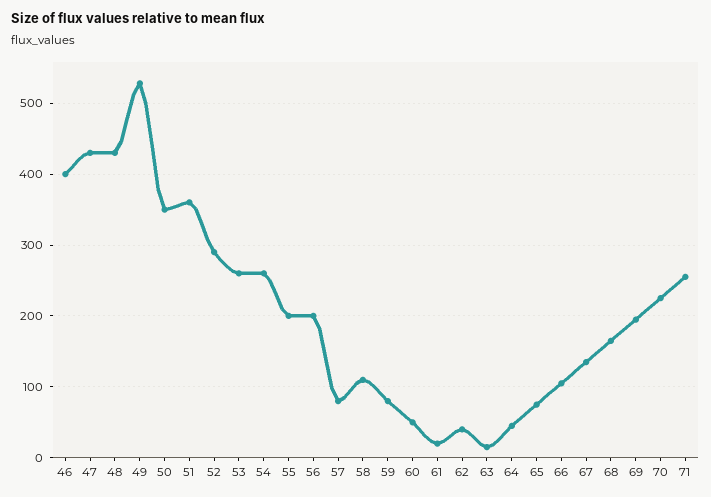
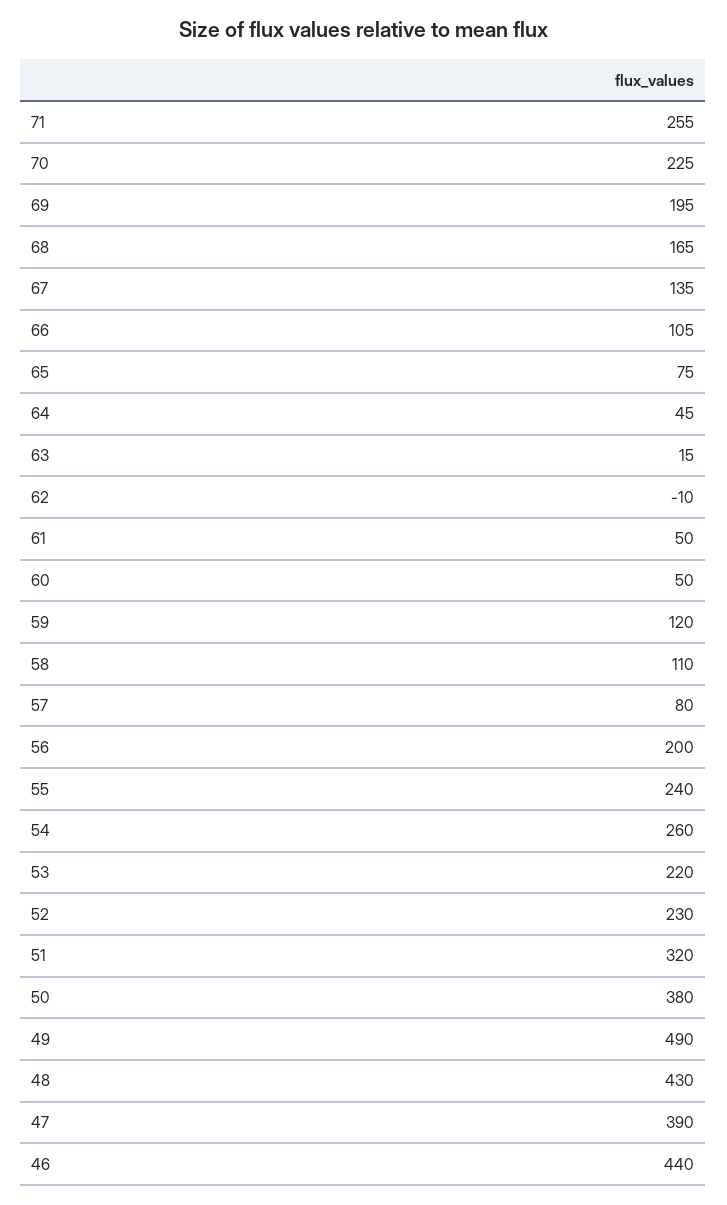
  {
-   "46": 400,
+   "46": 440,
-   "47": 430,
+   "47": 390,
    "48": 430,
-   "49": 530,
+   "49": 490,
-   "50": 350,
+   "50": 380,
-   "51": 360,
+   "51": 320,
-   "52": 290,
+   "52": 230,
-   "53": 260,
+   "53": 220,
    "54": 260,
-   "55": 200,
+   "55": 240,
    "56": 200,
    "57": 80,
    "58": 110,
-   "59": 80,
+   "59": 120,
    "60": 50,
-   "61": 20,
+   "61": 50,
-   "62": 40,
+   "62": -10,
    "63": 15,
    "64": 45,
    "65": 75,
    "66": 105,
    "67": 135,
    "68": 165,
    "69": 195,
    "70": 225,
    "71": 255
  }

